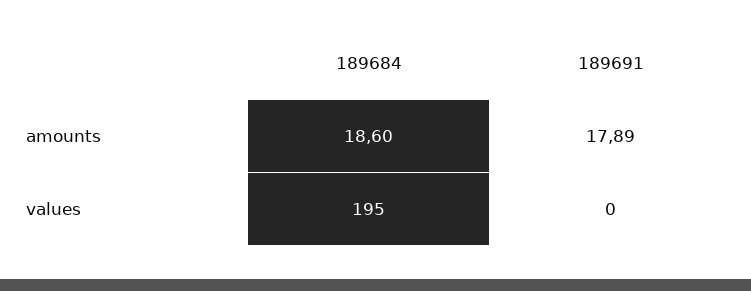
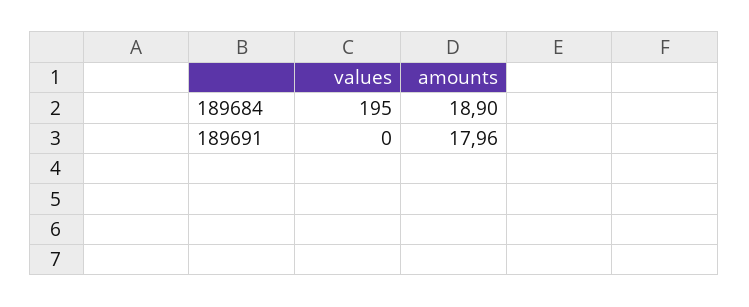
  {
    "189684": {
-     "amounts": 18.6,
+     "amounts": 18.9,
      "values": 195
    },
    "189691": {
-     "amounts": 17.89,
+     "amounts": 17.96,
      "values": 0
    }
  }

